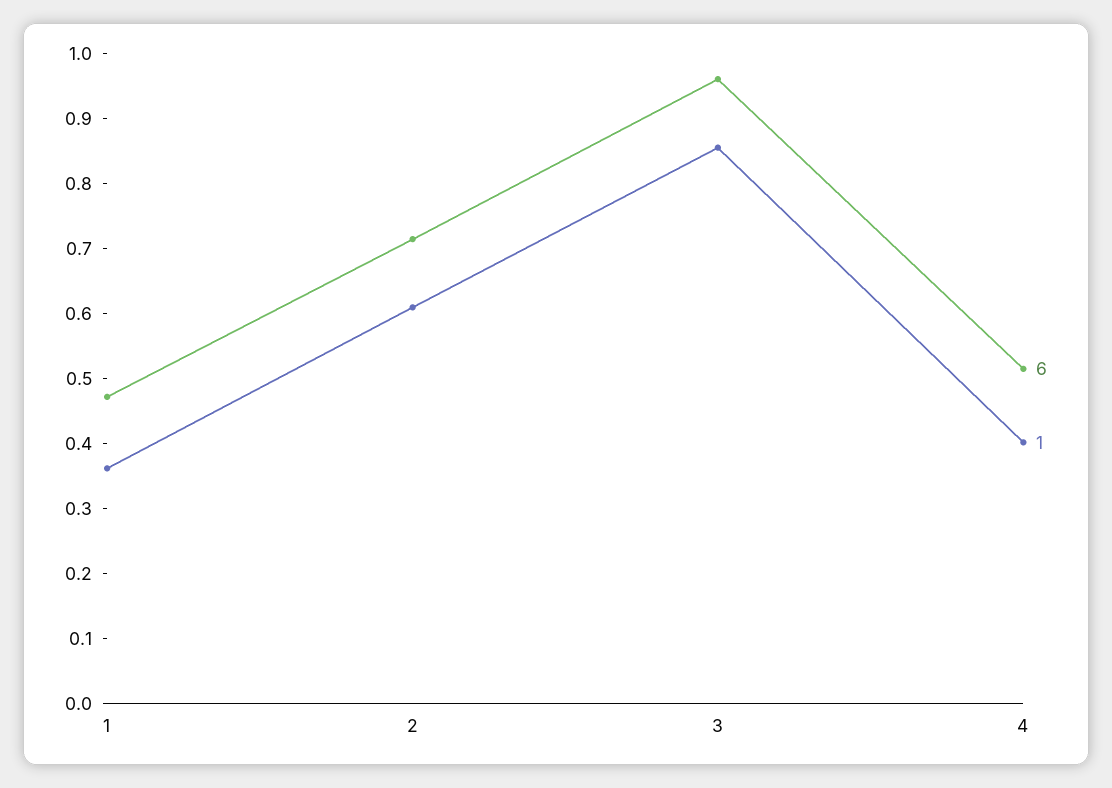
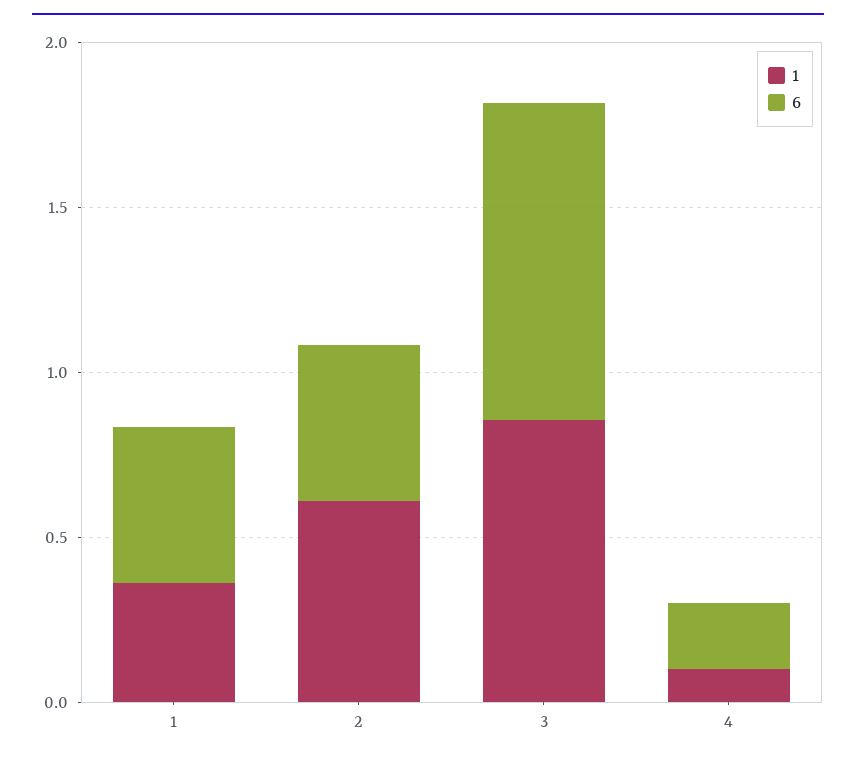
  {
    "6": {
      "1": 0.48,
-     "2": 0.72,
+     "2": 0.5,
      "3": 0.96,
-     "4": 0.52
+     "4": 0.2
    },
    "1": {
      "1": 0.36,
      "2": 0.6,
      "3": 0.86,
-     "4": 0.4
+     "4": 0.1
    }
  }

